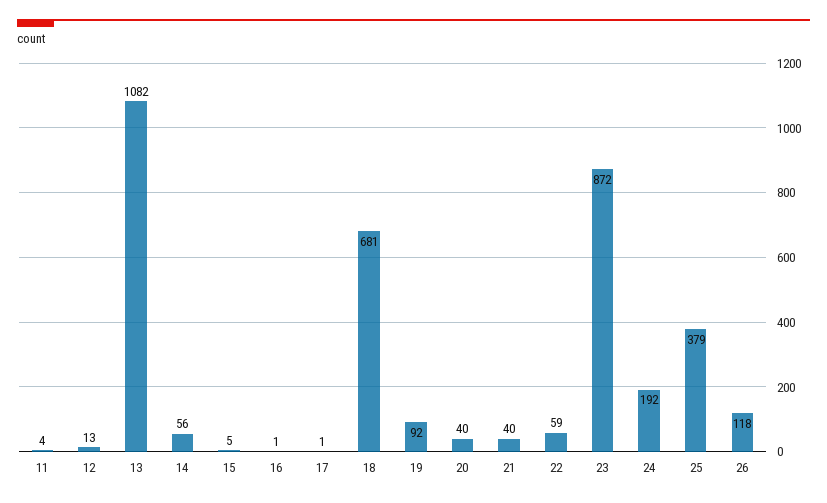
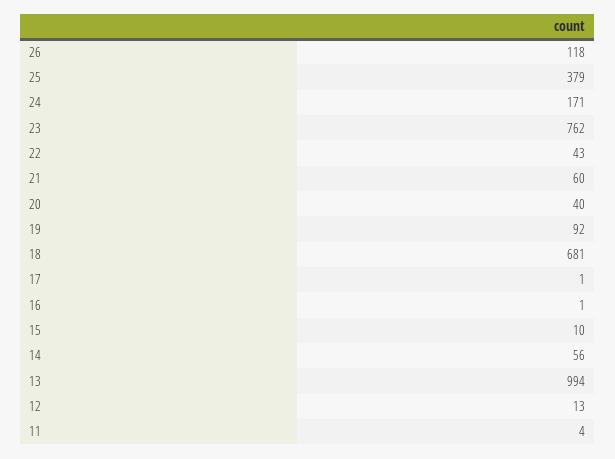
  {
    "11": 4,
    "12": 13,
-   "13": 1082,
+   "13": 994,
    "14": 56,
-   "15": 5,
+   "15": 10,
    "16": 1,
    "17": 1,
    "18": 681,
    "19": 92,
    "20": 40,
-   "21": 40,
+   "21": 60,
-   "22": 59,
+   "22": 43,
-   "23": 872,
+   "23": 762,
-   "24": 192,
+   "24": 171,
    "25": 379,
    "26": 118
  }

